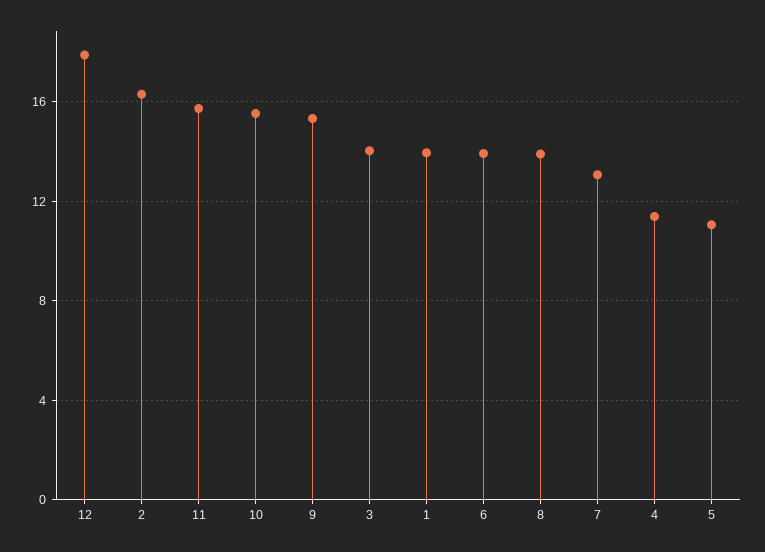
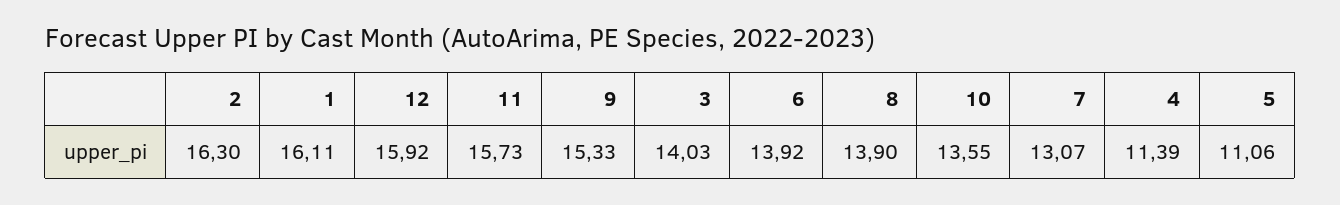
  {
-   "12": 18,
+   "12": 15.92,
    "2": 16.3,
    "11": 15.73,
-   "10": 15.5,
+   "10": 13.55,
    "9": 15.33,
    "3": 14.03,
-   "1": 14,
+   "1": 16.11,
    "6": 13.92,
    "8": 13.9,
    "7": 13.07,
    "4": 11.39,
    "5": 11.06
  }

